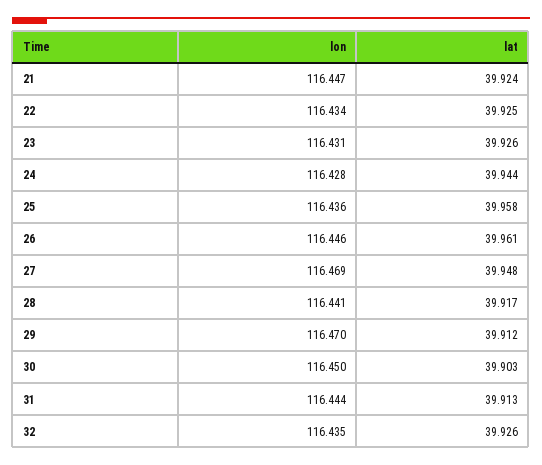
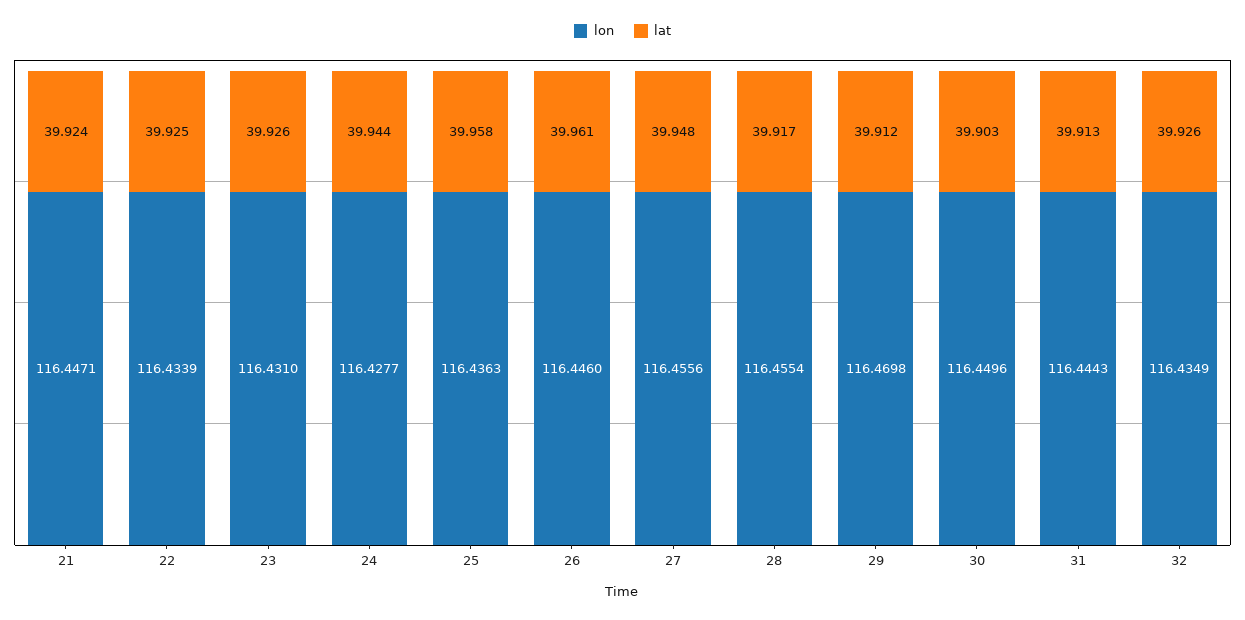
  {
    "lon": {
      "21": 116.4471,
      "22": 116.4339,
      "23": 116.431,
      "24": 116.4277,
      "25": 116.4363,
      "26": 116.446,
-     "27": 116.469,
+     "27": 116.4556,
-     "28": 116.441,
+     "28": 116.4554,
      "29": 116.4698,
      "30": 116.4496,
      "31": 116.4443,
      "32": 116.4349
    },
    "lat": {
      "21": 39.924,
      "22": 39.925,
      "23": 39.926,
      "24": 39.944,
      "25": 39.958,
      "26": 39.961,
      "27": 39.948,
      "28": 39.917,
      "29": 39.912,
      "30": 39.903,
      "31": 39.913,
      "32": 39.926
    }
  }

